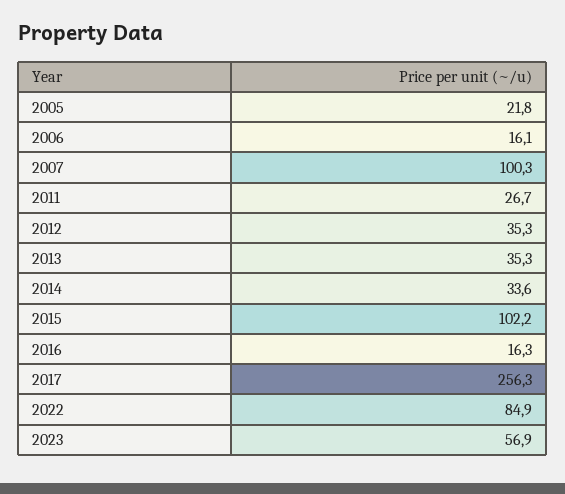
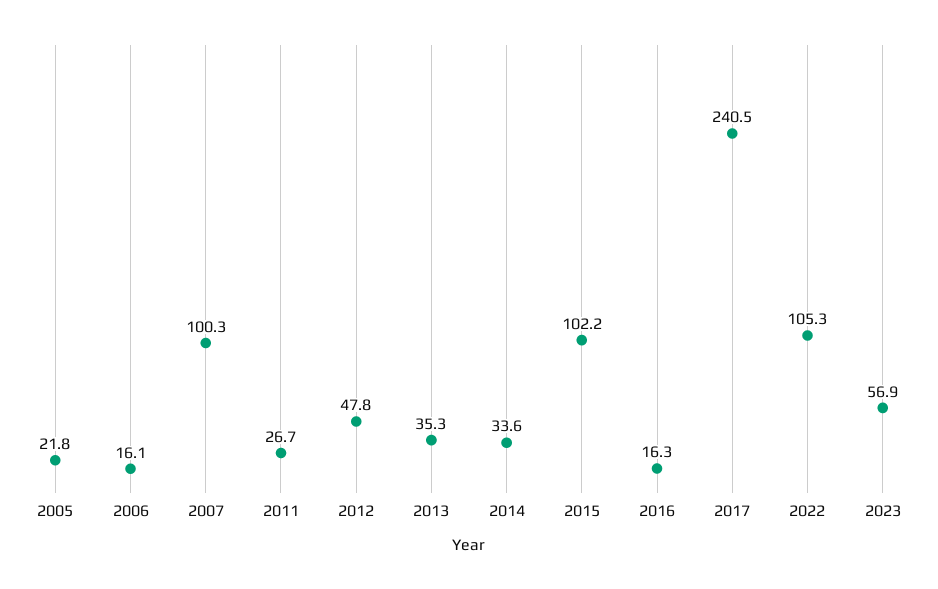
  {
    "2005": 21.8,
    "2006": 16.1,
    "2007": 100.3,
    "2011": 26.7,
-   "2012": 35.3,
+   "2012": 47.8,
    "2013": 35.3,
    "2014": 33.6,
    "2015": 102.2,
    "2016": 16.3,
-   "2017": 256.3,
+   "2017": 240.5,
-   "2022": 84.9,
+   "2022": 105.3,
    "2023": 56.9
  }

